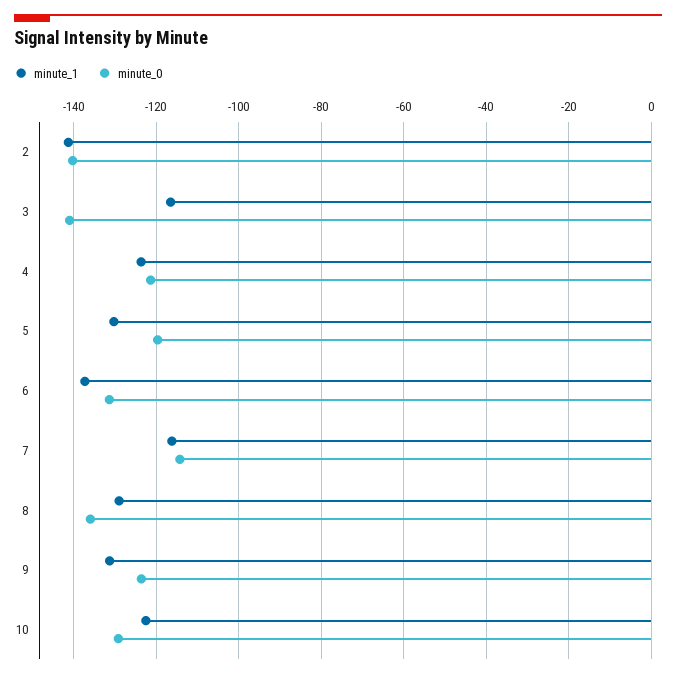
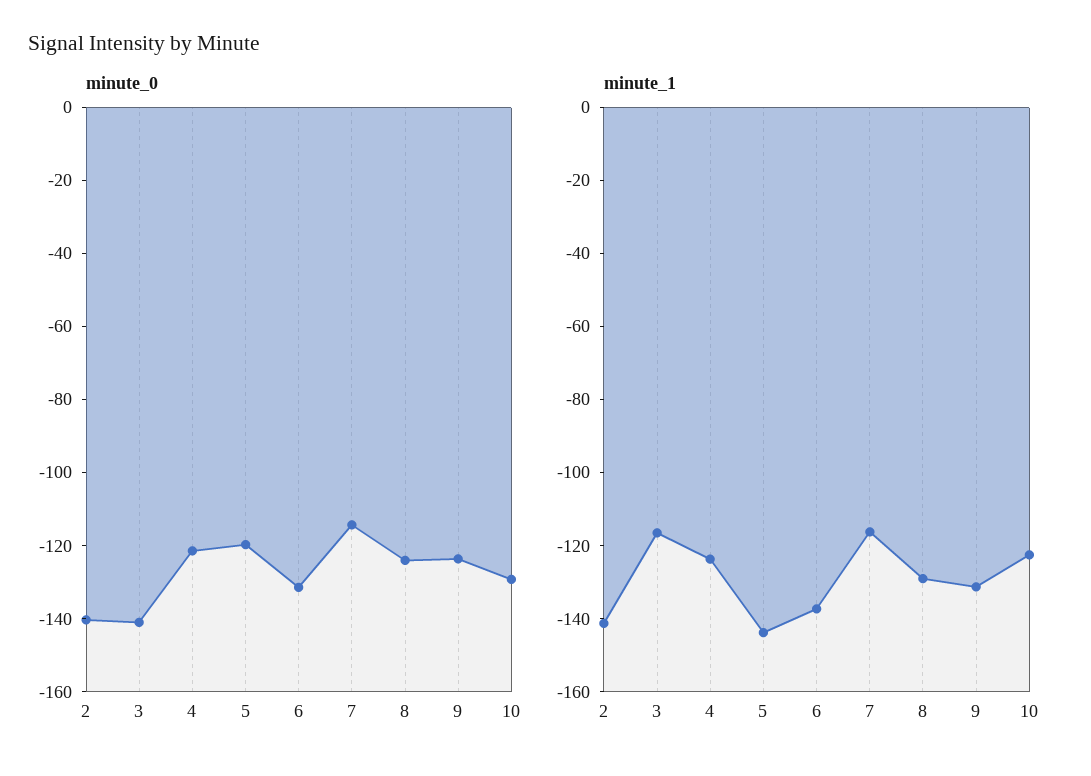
  {
    "minute_1": {
      "2": -142,
      "3": -116,
      "4": -124,
-     "5": -130,
+     "5": -145,
      "6": -138,
      "7": -116,
      "8": -130,
      "9": -132,
      "10": -122
    },
    "minute_0": {
      "2": -140,
      "3": -142,
      "4": -122,
      "5": -120,
      "6": -132,
      "7": -114,
-     "8": -136,
+     "8": -125,
      "9": -124,
      "10": -130
    }
  }

